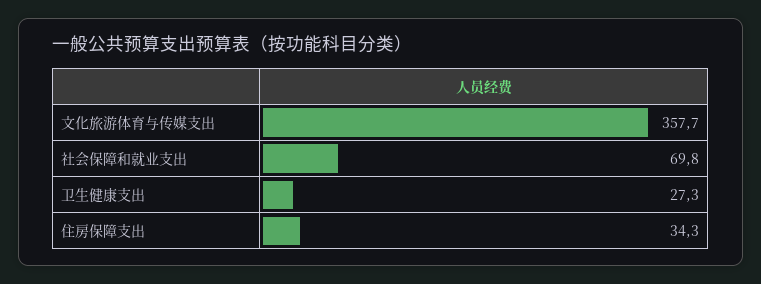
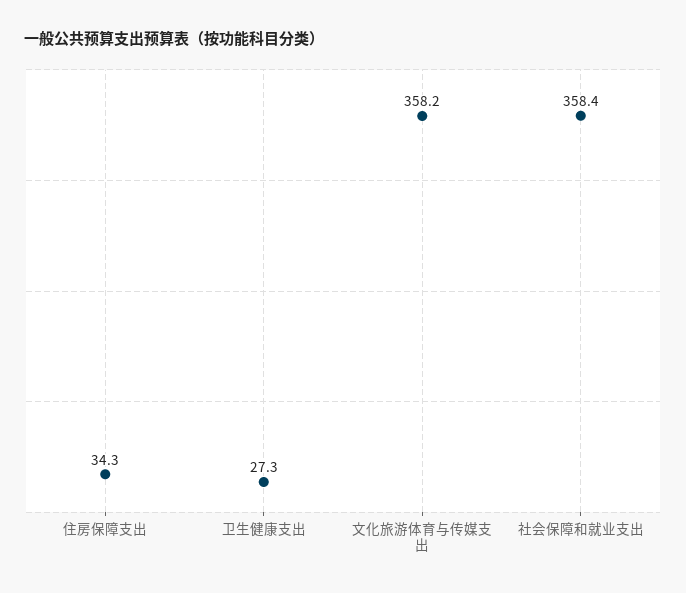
  {
-   "文化旅游体育与传媒支出": 357.7,
+   "文化旅游体育与传媒支出": 358.2,
-   "社会保障和就业支出": 69.8,
+   "社会保障和就业支出": 358.4,
    "卫生健康支出": 27.3,
    "住房保障支出": 34.3
  }

